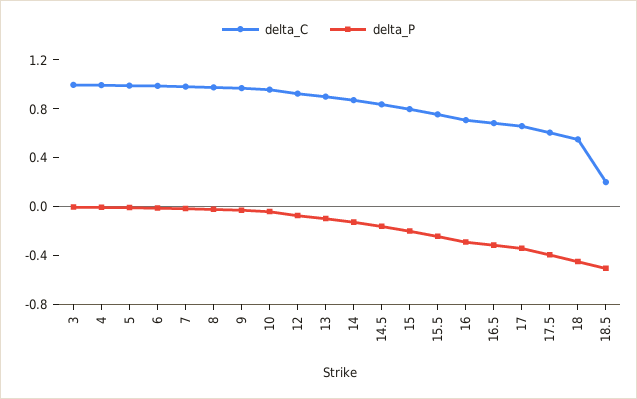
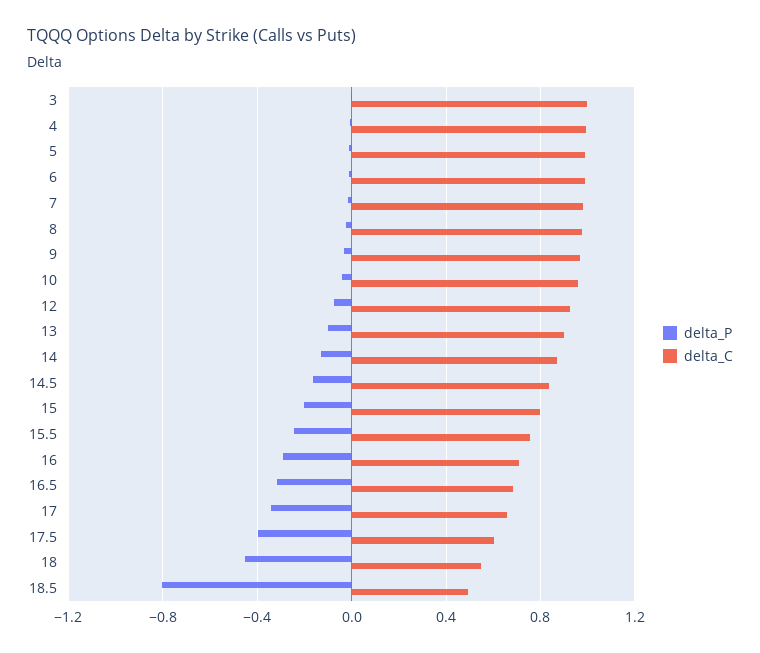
  {
    "delta_C": {
      "3": 1,
      "4": 1,
      "5": 1,
      "6": 1,
      "7": 1,
      "8": 1,
      "9": 0.95,
      "10": 0.95,
      "12": 0.9,
      "13": 0.9,
      "14": 0.85,
      "14.5": 0.85,
      "15": 0.8,
      "15.5": 0.75,
      "16": 0.7,
      "16.5": 0.7,
      "17": 0.65,
      "17.5": 0.6,
      "18": 0.55,
-     "18.5": 0.2
+     "18.5": 0.5
    },
    "delta_P": {
      "3": 0,
      "4": 0,
      "5": 0,
      "6": 0,
      "7": 0,
      "8": 0,
      "9": -0.05,
      "10": -0.05,
      "12": -0.05,
      "13": -0.1,
      "14": -0.15,
      "14.5": -0.15,
      "15": -0.2,
      "15.5": -0.25,
      "16": -0.3,
      "16.5": -0.3,
      "17": -0.35,
      "17.5": -0.4,
      "18": -0.45,
-     "18.5": -0.5
+     "18.5": -0.8
    }
  }

